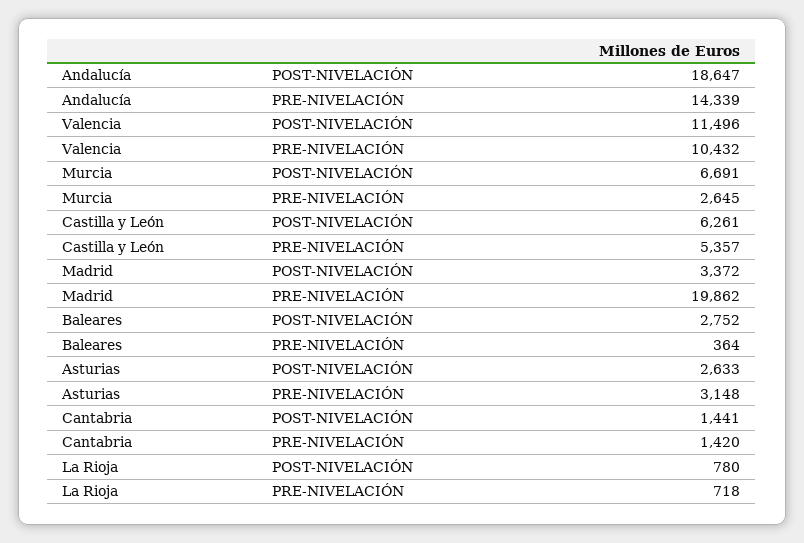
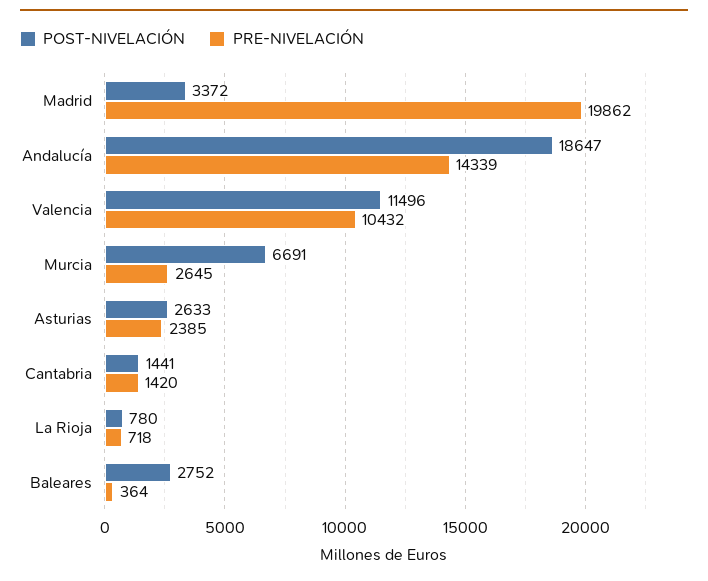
  {
    "POST-NIVELACIÓN": {
      "Andalucía": 18647,
      "Valencia": 11496,
      "Murcia": 6691,
-     "Castilla y León": 6261,
      "Madrid": 3372,
      "Baleares": 2752,
      "Asturias": 2633,
      "Cantabria": 1441,
      "La Rioja": 780
    },
    "PRE-NIVELACIÓN": {
      "Andalucía": 14339,
      "Valencia": 10432,
      "Murcia": 2645,
-     "Castilla y León": 5357,
      "Madrid": 19862,
      "Baleares": 364,
-     "Asturias": 3148,
+     "Asturias": 2385,
      "Cantabria": 1420,
      "La Rioja": 718
    }
  }

